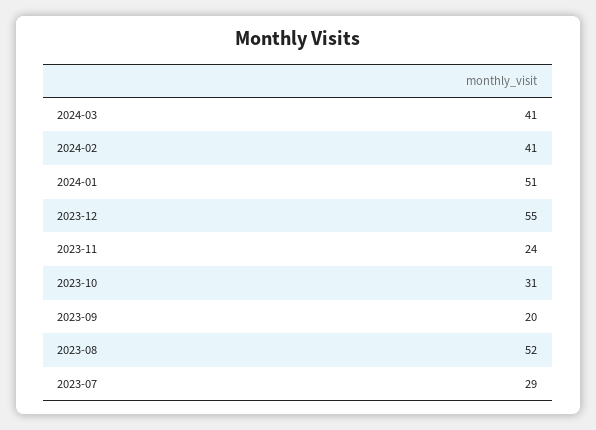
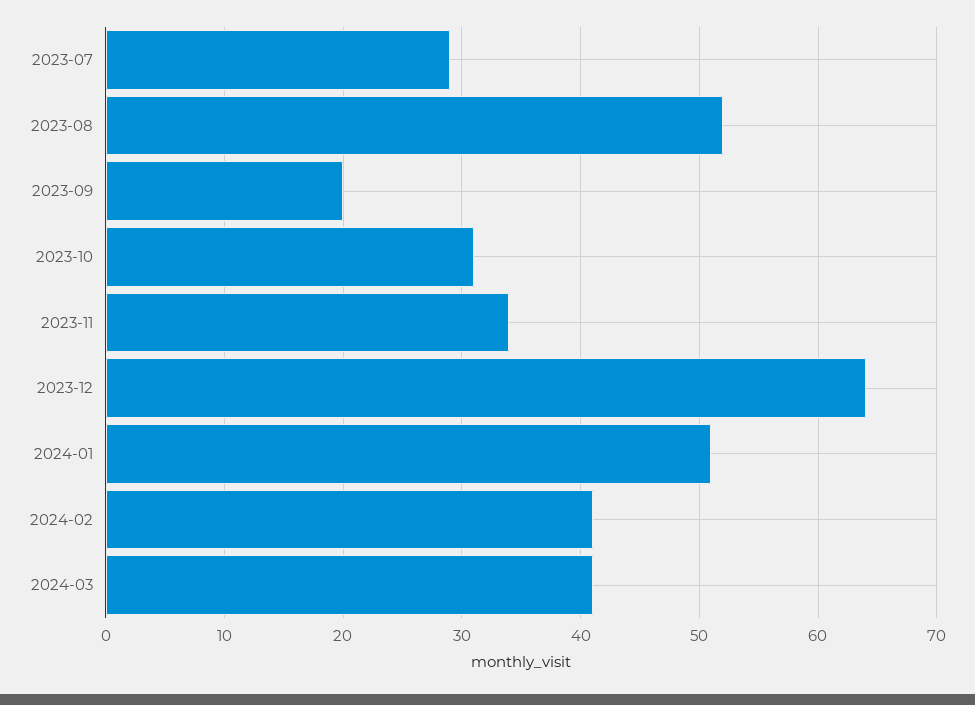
  {
    "2024-03": 41,
    "2024-02": 41,
    "2024-01": 51,
-   "2023-12": 55,
+   "2023-12": 64,
-   "2023-11": 24,
+   "2023-11": 34,
    "2023-10": 31,
    "2023-09": 20,
    "2023-08": 52,
    "2023-07": 29
  }

